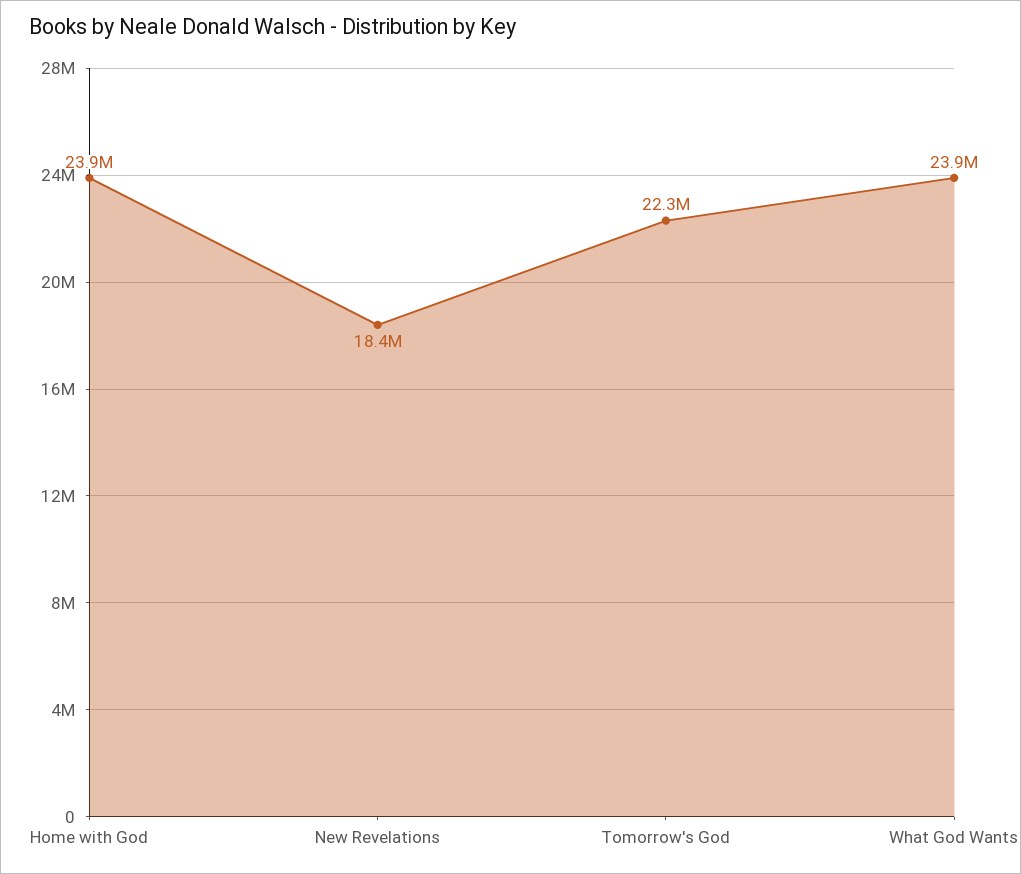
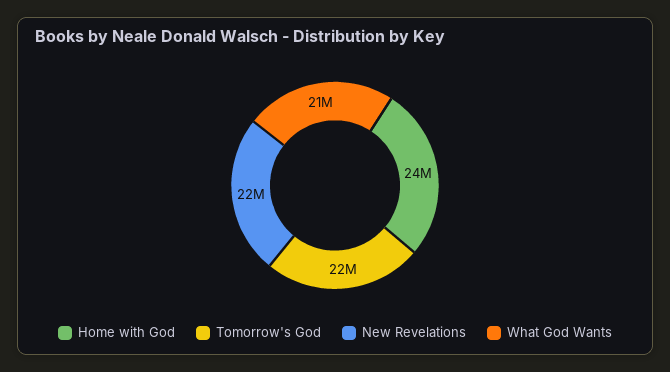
  {
    "Home with God": 23900000,
-   "New Revelations": 18400000,
+   "New Revelations": 22000000,
    "Tomorrow's God": 22300000,
-   "What God Wants": 23900000
+   "What God Wants": 21000000
  }

